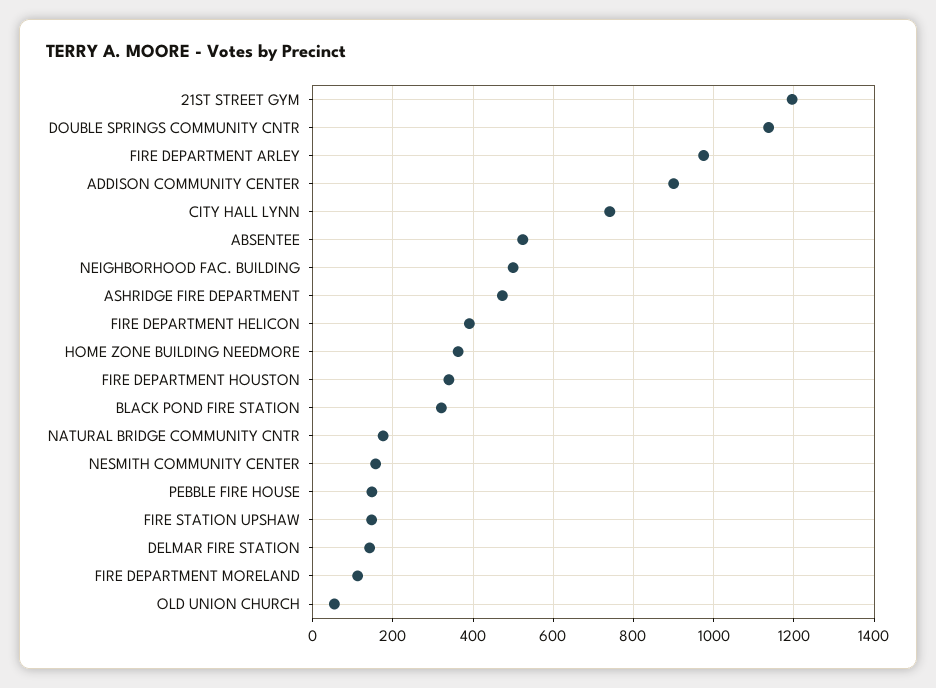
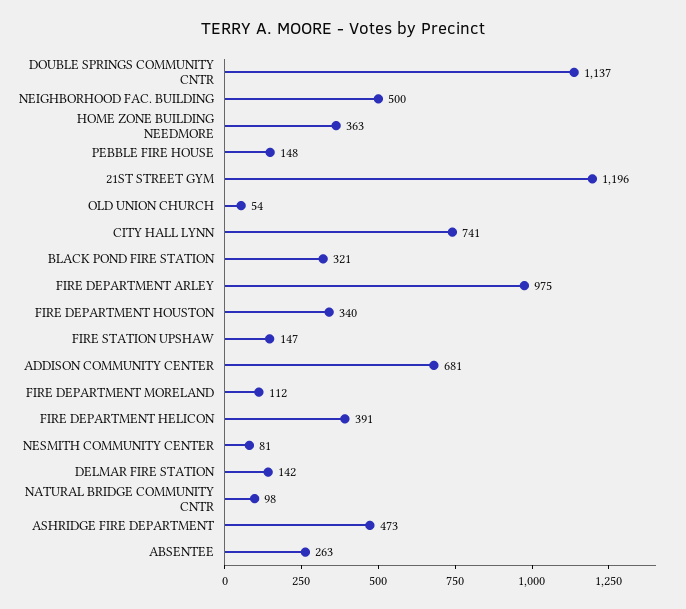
  {
    "21ST STREET GYM": 1196,
    "DOUBLE SPRINGS COMMUNITY CNTR": 1137,
    "FIRE DEPARTMENT ARLEY": 975,
-   "ADDISON COMMUNITY CENTER": 900,
+   "ADDISON COMMUNITY CENTER": 681,
    "CITY HALL LYNN": 741,
-   "ABSENTEE": 520,
+   "ABSENTEE": 263,
    "NEIGHBORHOOD FAC. BUILDING": 500,
    "ASHRIDGE FIRE DEPARTMENT": 473,
    "FIRE DEPARTMENT HELICON": 391,
    "HOME ZONE BUILDING NEEDMORE": 363,
    "FIRE DEPARTMENT HOUSTON": 340,
    "BLACK POND FIRE STATION": 321,
-   "NATURAL BRIDGE COMMUNITY CNTR": 180,
+   "NATURAL BRIDGE COMMUNITY CNTR": 98,
-   "NESMITH COMMUNITY CENTER": 160,
+   "NESMITH COMMUNITY CENTER": 81,
    "PEBBLE FIRE HOUSE": 148,
    "FIRE STATION UPSHAW": 147,
    "DELMAR FIRE STATION": 142,
    "FIRE DEPARTMENT MORELAND": 112,
    "OLD UNION CHURCH": 54
  }

